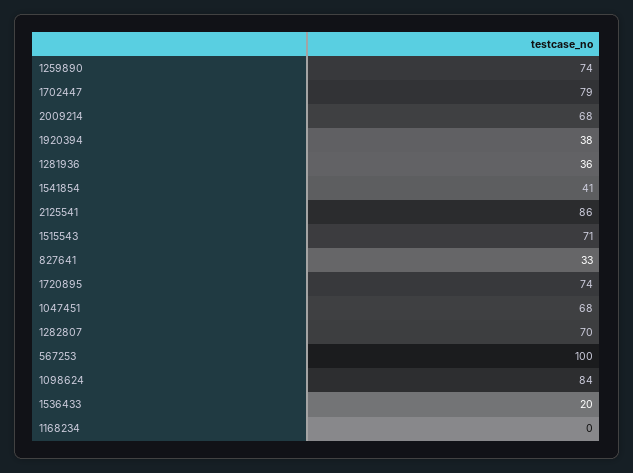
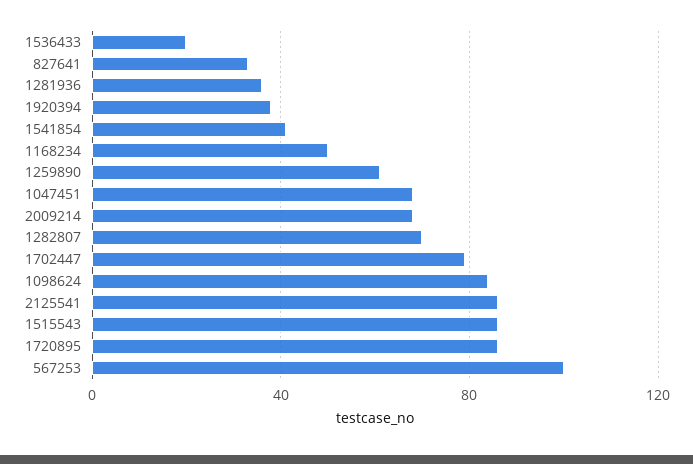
  {
-   "1259890": 74,
+   "1259890": 60,
    "1702447": 79,
    "2009214": 68,
    "1920394": 38,
    "1281936": 36,
    "1541854": 41,
    "2125541": 86,
-   "1515543": 71,
+   "1515543": 85,
    "827641": 33,
-   "1720895": 74,
+   "1720895": 85,
    "1047451": 68,
    "1282807": 70,
    "567253": 100,
    "1098624": 84,
    "1536433": 20,
-   "1168234": 0
+   "1168234": 50
  }

